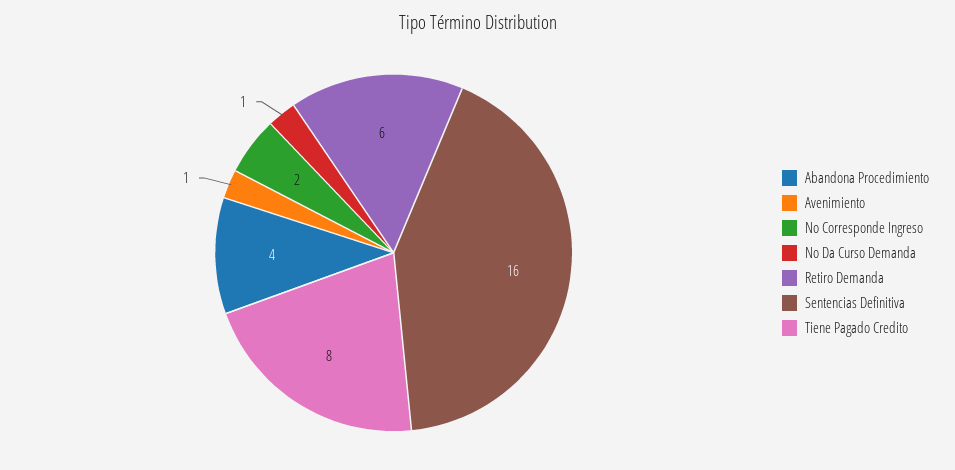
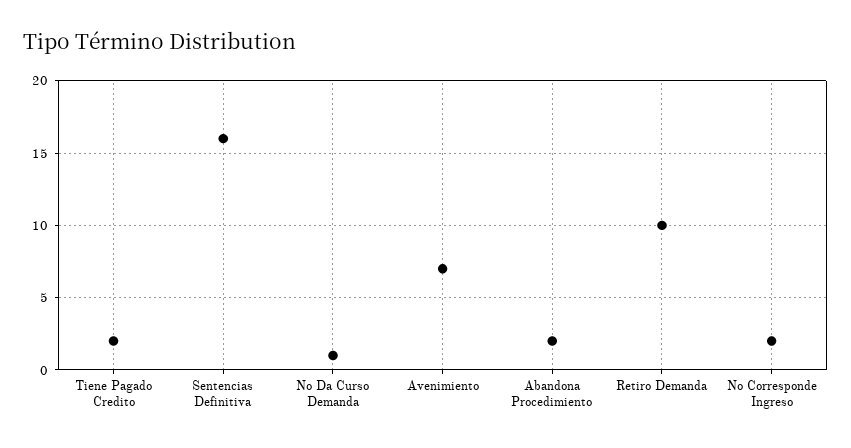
  {
-   "Abandona Procedimiento": 4,
+   "Abandona Procedimiento": 2,
-   "Avenimiento": 1,
+   "Avenimiento": 7,
    "No Corresponde Ingreso": 2,
    "No Da Curso Demanda": 1,
-   "Retiro Demanda": 6,
+   "Retiro Demanda": 10,
    "Sentencias Definitiva": 16,
-   "Tiene Pagado Credito": 8
+   "Tiene Pagado Credito": 2
  }

